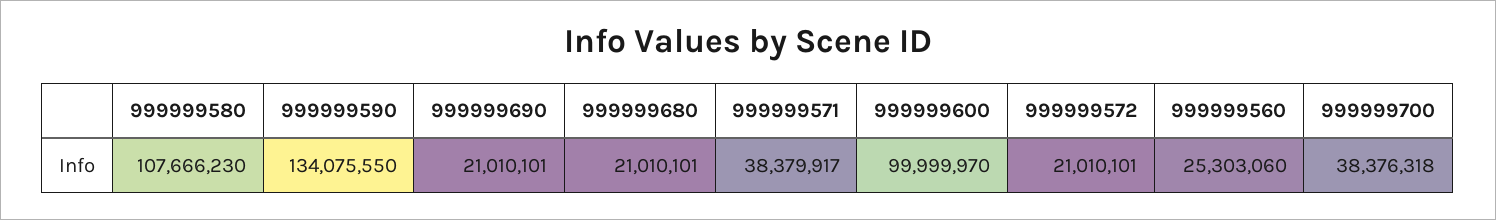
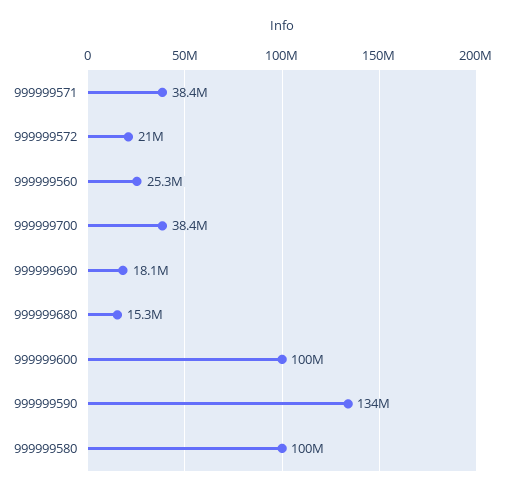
  {
-   "999999580": 107666230,
+   "999999580": 100000000,
    "999999590": 134075550,
-   "999999690": 21010101,
+   "999999690": 18100000,
-   "999999680": 21010101,
+   "999999680": 15300000,
    "999999571": 38379917,
    "999999600": 99999970,
    "999999572": 21010101,
    "999999560": 25303060,
    "999999700": 38376318
  }

